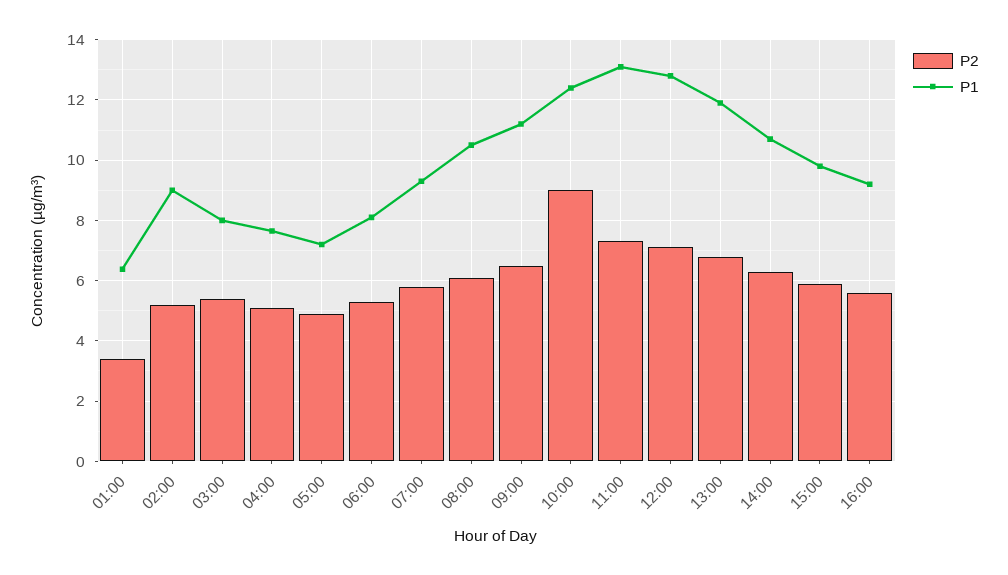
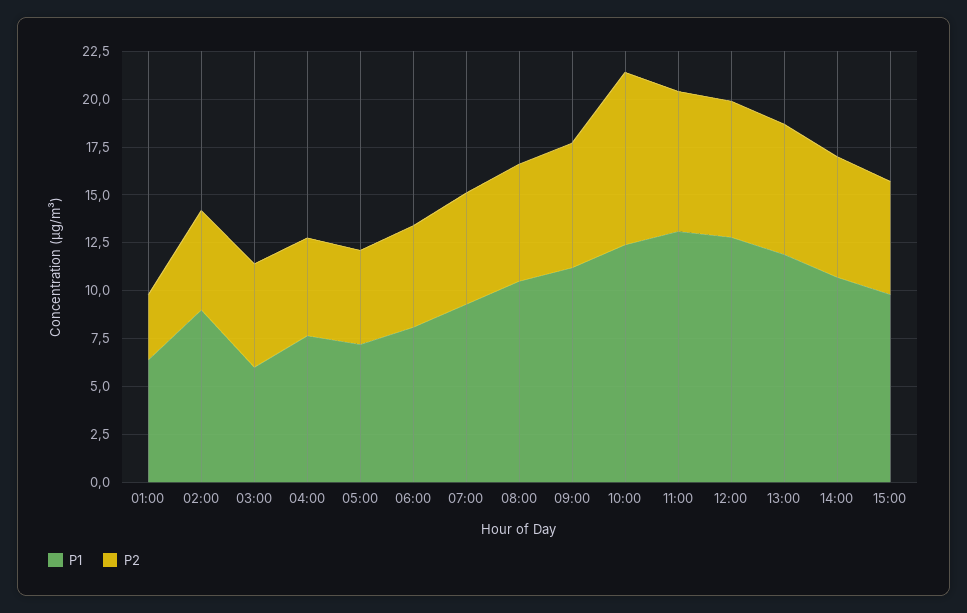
  {
    "P2": {
      "01:00": 3.4,
      "02:00": 5.2,
      "03:00": 5.4,
      "04:00": 5.2,
      "05:00": 5,
      "06:00": 5.4,
      "07:00": 5.8,
      "08:00": 6.2,
      "09:00": 6.6,
      "10:00": 9,
      "11:00": 7.4,
      "12:00": 7.2,
      "13:00": 6.8,
      "14:00": 6.4,
-     "15:00": 6,
+     "15:00": 6
-     "16:00": 5.6
    },
    "P1": {
      "01:00": 6.4,
      "02:00": 9,
-     "03:00": 8,
+     "03:00": 6,
      "04:00": 7.6,
      "05:00": 7.2,
      "06:00": 8.2,
      "07:00": 9.4,
      "08:00": 10.6,
      "09:00": 11.2,
      "10:00": 12.4,
      "11:00": 13.2,
      "12:00": 12.8,
      "13:00": 12,
      "14:00": 10.8,
-     "15:00": 9.8,
+     "15:00": 9.8
-     "16:00": 9.2
    }
  }

